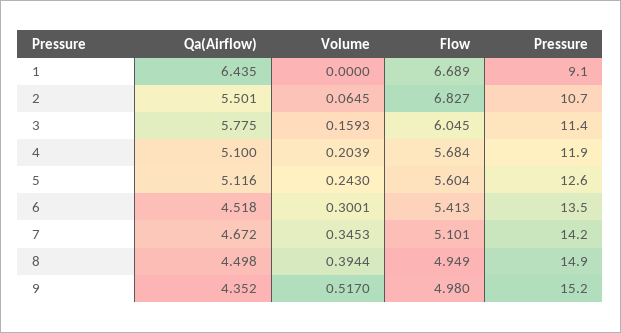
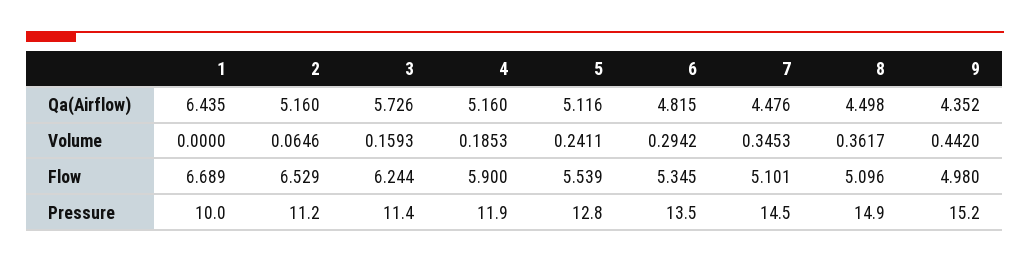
  {
    "Qa(Airflow)": {
      "1": 6.435,
-     "2": 5.501,
+     "2": 5.16,
-     "3": 5.775,
+     "3": 5.726,
-     "4": 5.1,
+     "4": 5.16,
      "5": 5.116,
-     "6": 4.518,
+     "6": 4.815,
-     "7": 4.672,
+     "7": 4.476,
      "8": 4.498,
      "9": 4.352
    },
    "Volume": {
      "1": 0,
-     "2": 0.0645,
+     "2": 0.0646,
      "3": 0.1593,
-     "4": 0.2039,
+     "4": 0.1853,
-     "5": 0.243,
+     "5": 0.2411,
-     "6": 0.3001,
+     "6": 0.2942,
      "7": 0.3453,
-     "8": 0.3944,
+     "8": 0.3617,
-     "9": 0.517
+     "9": 0.442
    },
    "Flow": {
      "1": 6.689,
-     "2": 6.827,
+     "2": 6.529,
-     "3": 6.045,
+     "3": 6.244,
-     "4": 5.684,
+     "4": 5.9,
-     "5": 5.604,
+     "5": 5.539,
-     "6": 5.413,
+     "6": 5.345,
      "7": 5.101,
-     "8": 4.949,
+     "8": 5.096,
      "9": 4.98
    },
    "Pressure": {
-     "1": 9.1,
+     "1": 10,
-     "2": 10.7,
+     "2": 11.2,
      "3": 11.4,
      "4": 11.9,
-     "5": 12.6,
+     "5": 12.8,
      "6": 13.5,
-     "7": 14.2,
+     "7": 14.5,
      "8": 14.9,
      "9": 15.2
    }
  }

